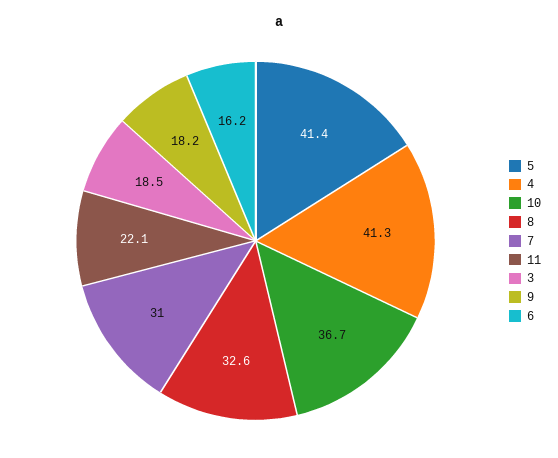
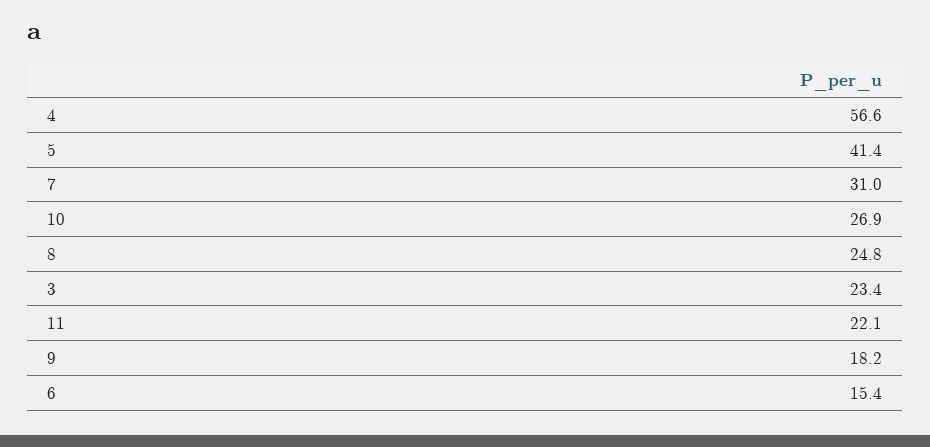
  {
    "5": 41.4,
-   "4": 41.3,
+   "4": 56.6,
-   "10": 36.7,
+   "10": 26.9,
-   "8": 32.6,
+   "8": 24.8,
    "7": 31,
    "11": 22.1,
-   "3": 18.5,
+   "3": 23.4,
    "9": 18.2,
-   "6": 16.2
+   "6": 15.4
  }

